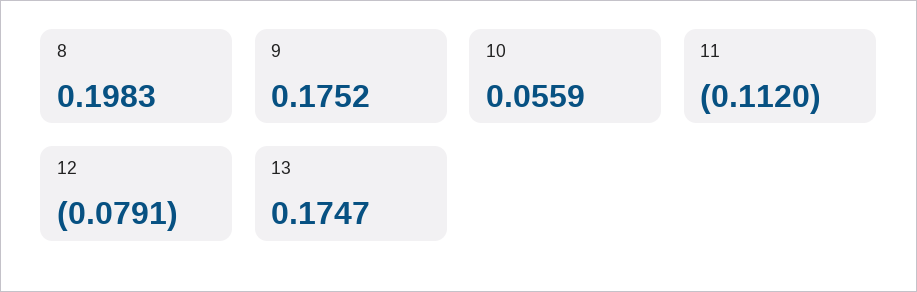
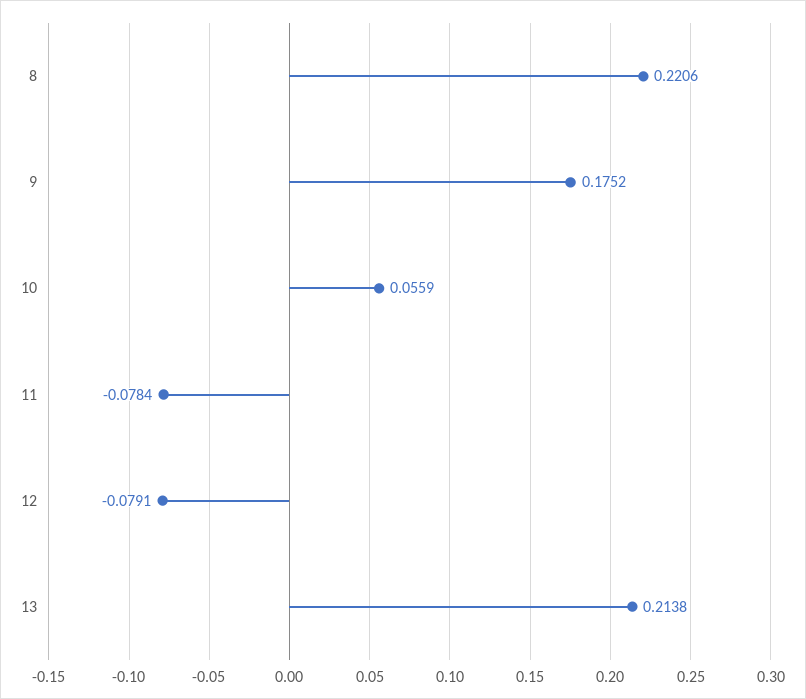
  {
-   "8": 0.1983,
+   "8": 0.2206,
    "9": 0.1752,
    "10": 0.0559,
-   "11": -0.112,
+   "11": -0.0784,
    "12": -0.0791,
-   "13": 0.1747
+   "13": 0.2138
  }

